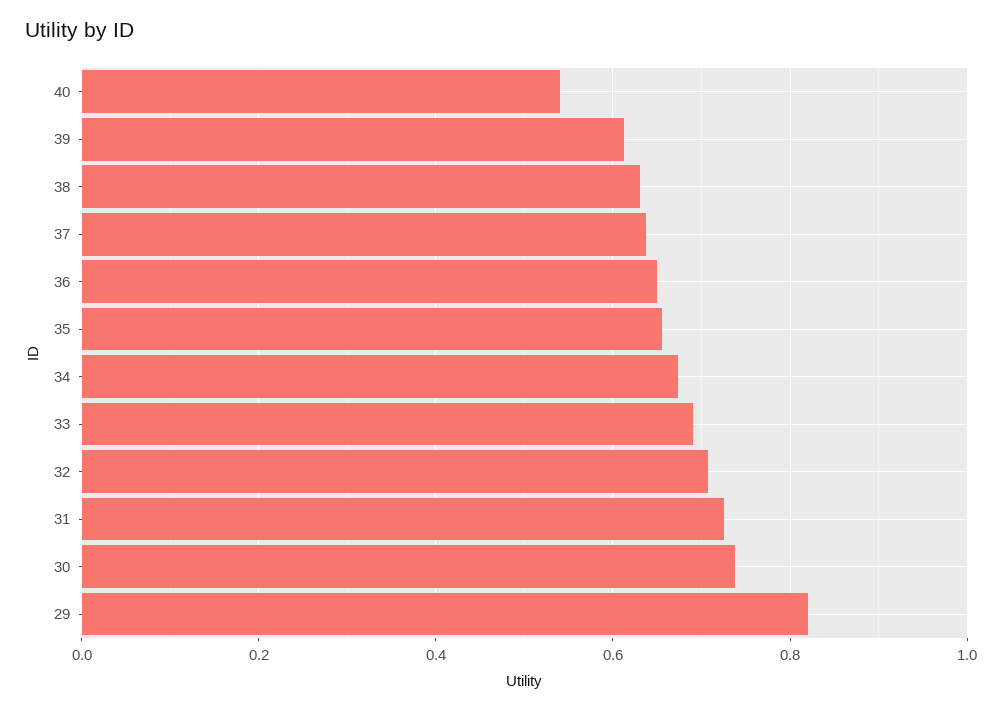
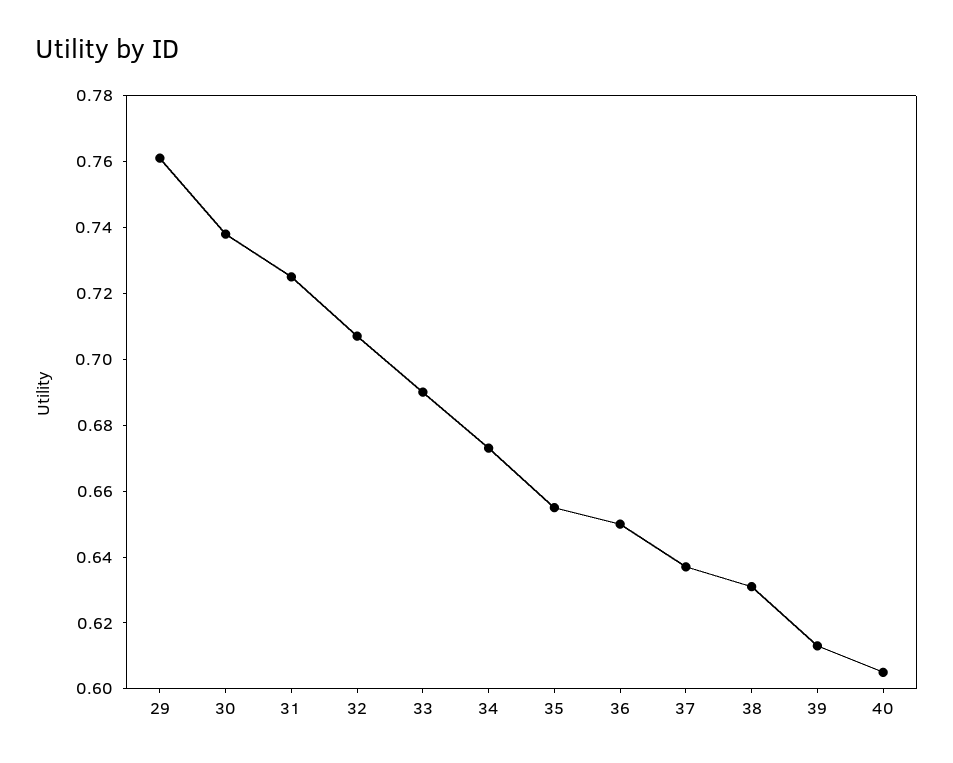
  {
-   "40": 0.54,
+   "40": 0.605,
    "39": 0.615,
    "38": 0.63,
    "37": 0.635,
    "36": 0.65,
    "35": 0.655,
    "34": 0.675,
    "33": 0.69,
    "32": 0.705,
    "31": 0.725,
    "30": 0.74,
-   "29": 0.82
+   "29": 0.76
  }

